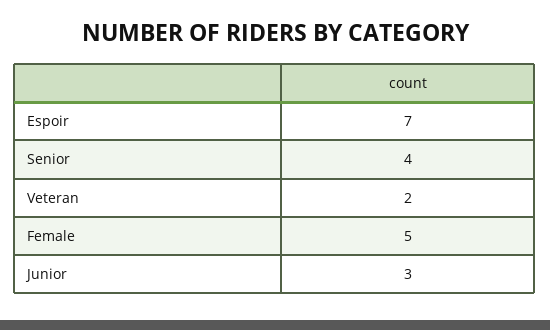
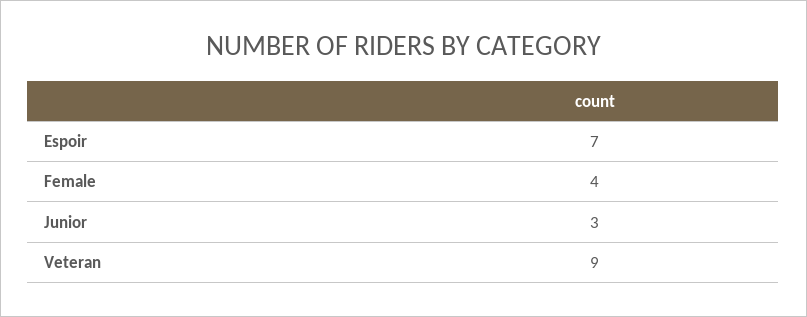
  {
    "Espoir": 7,
-   "Senior": 4,
-   "Veteran": 2,
+   "Veteran": 9,
-   "Female": 5,
+   "Female": 4,
    "Junior": 3
  }

